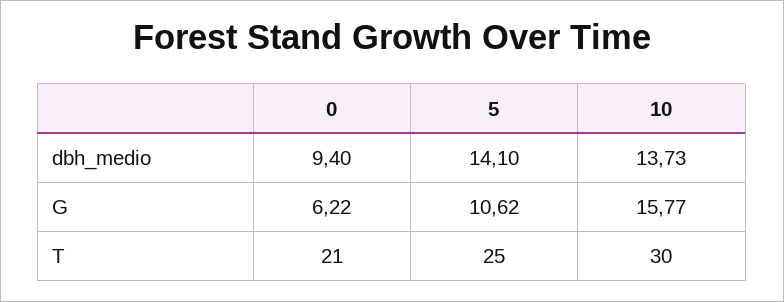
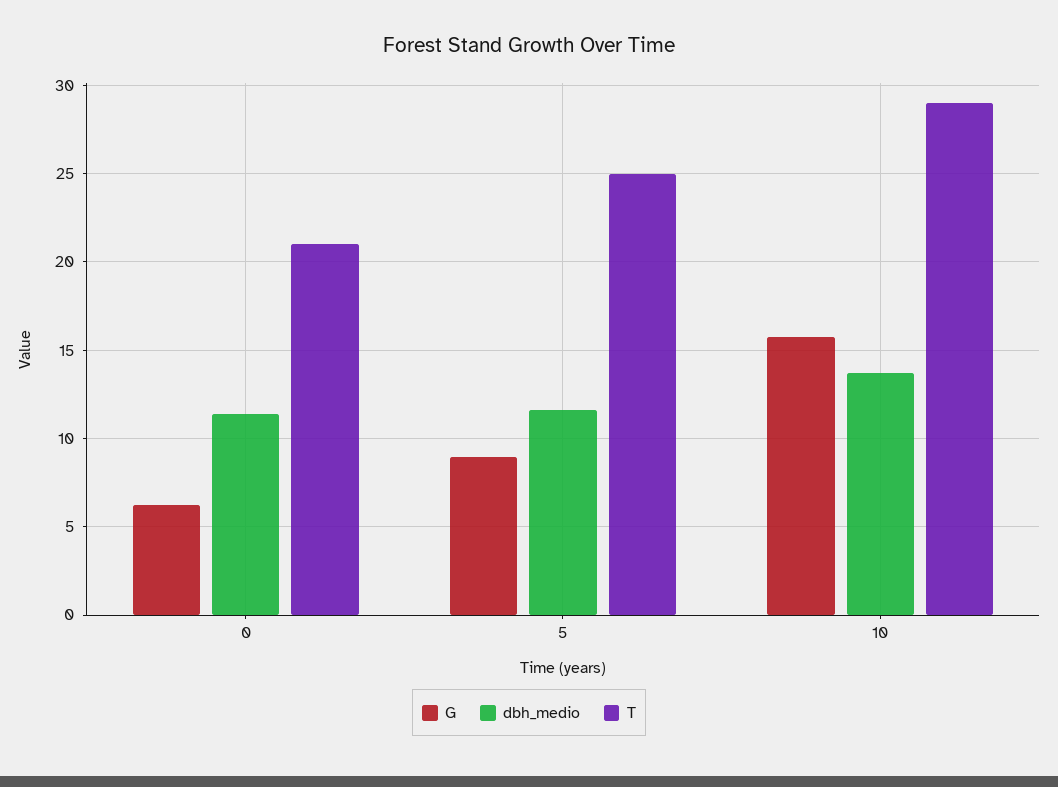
  {
    "dbh_medio": {
-     "0": 9.4,
+     "0": 11.5,
-     "5": 14.1,
+     "5": 11.5,
      "10": 13.73
    },
    "G": {
      "0": 6.22,
-     "5": 10.62,
+     "5": 9,
      "10": 15.77
    },
    "T": {
      "0": 21,
      "5": 25,
-     "10": 30
+     "10": 29
    }
  }

